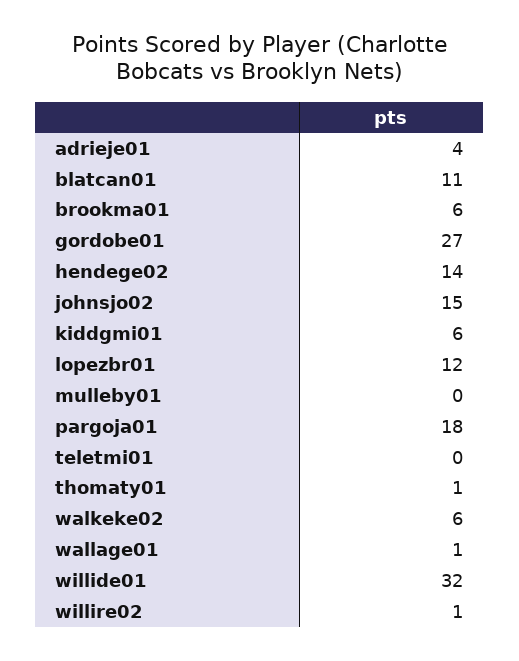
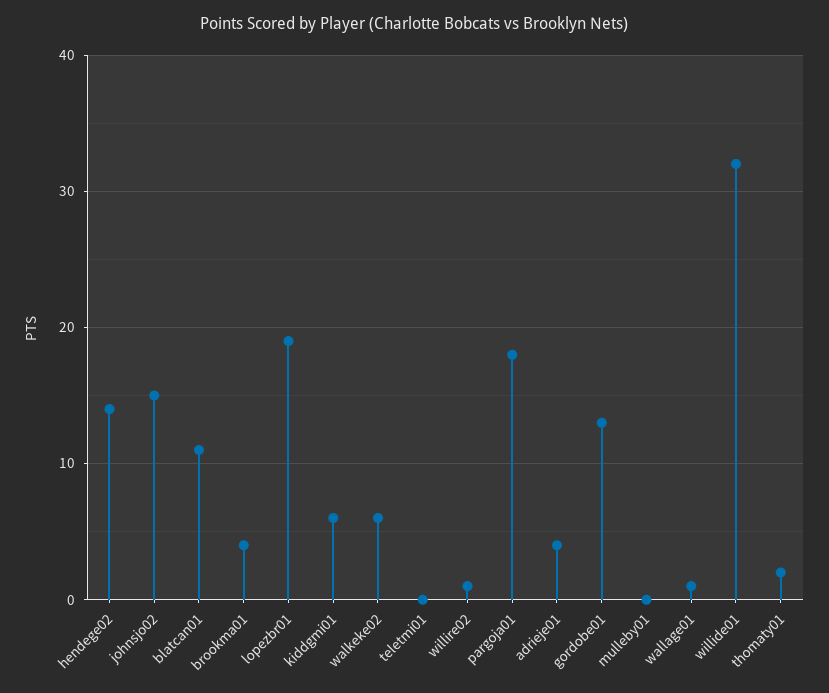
  {
    "adrieje01": 4,
    "blatcan01": 11,
-   "brookma01": 6,
+   "brookma01": 4,
-   "gordobe01": 27,
+   "gordobe01": 13,
    "hendege02": 14,
    "johnsjo02": 15,
    "kiddgmi01": 6,
-   "lopezbr01": 12,
+   "lopezbr01": 19,
    "mulleby01": 0,
    "pargoja01": 18,
    "teletmi01": 0,
-   "thomaty01": 1,
+   "thomaty01": 2,
    "walkeke02": 6,
    "wallage01": 1,
    "willide01": 32,
    "willire02": 1
  }

